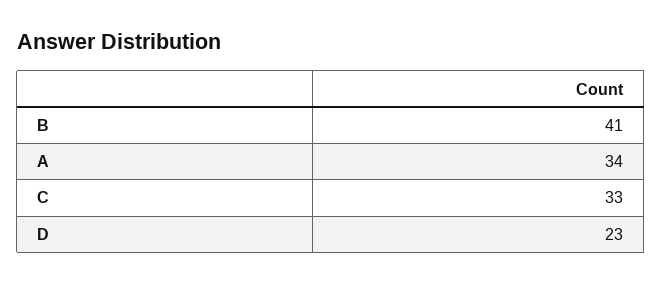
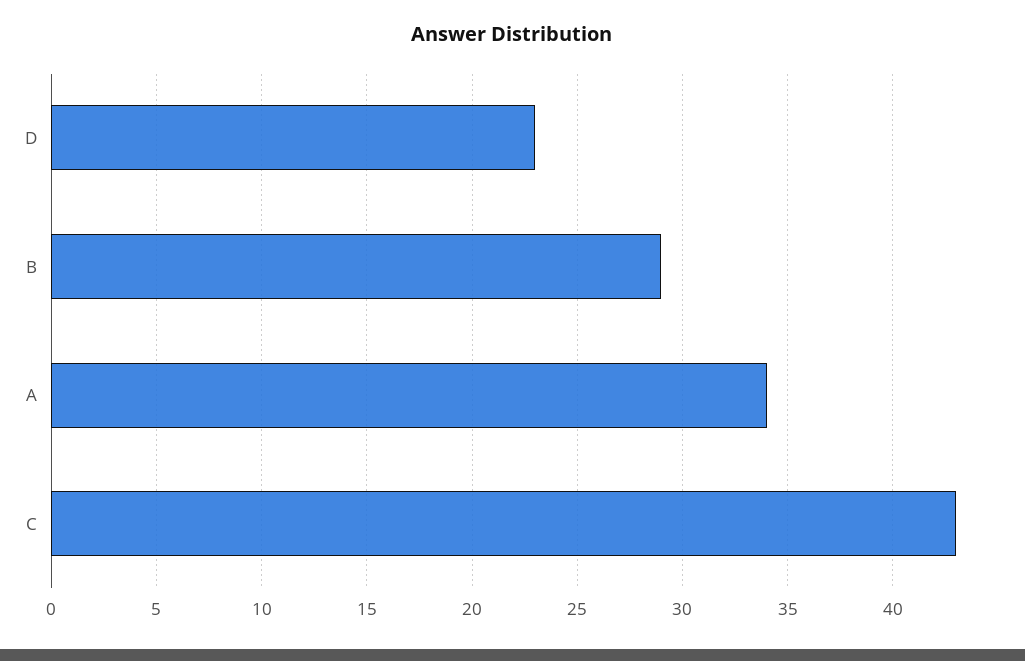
  {
-   "B": 41,
+   "B": 29,
    "A": 34,
-   "C": 33,
+   "C": 43,
    "D": 23
  }

